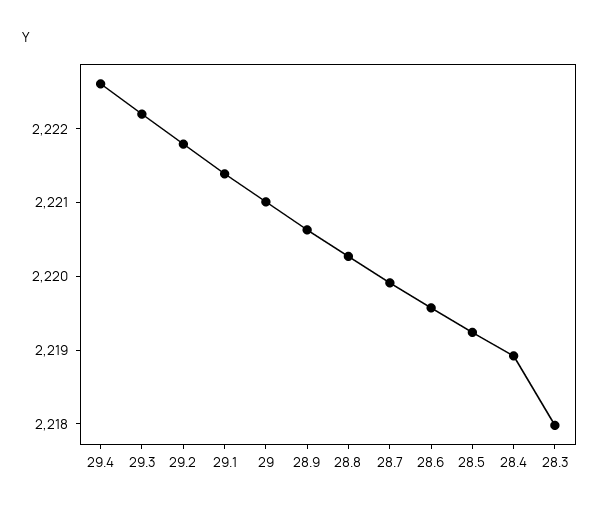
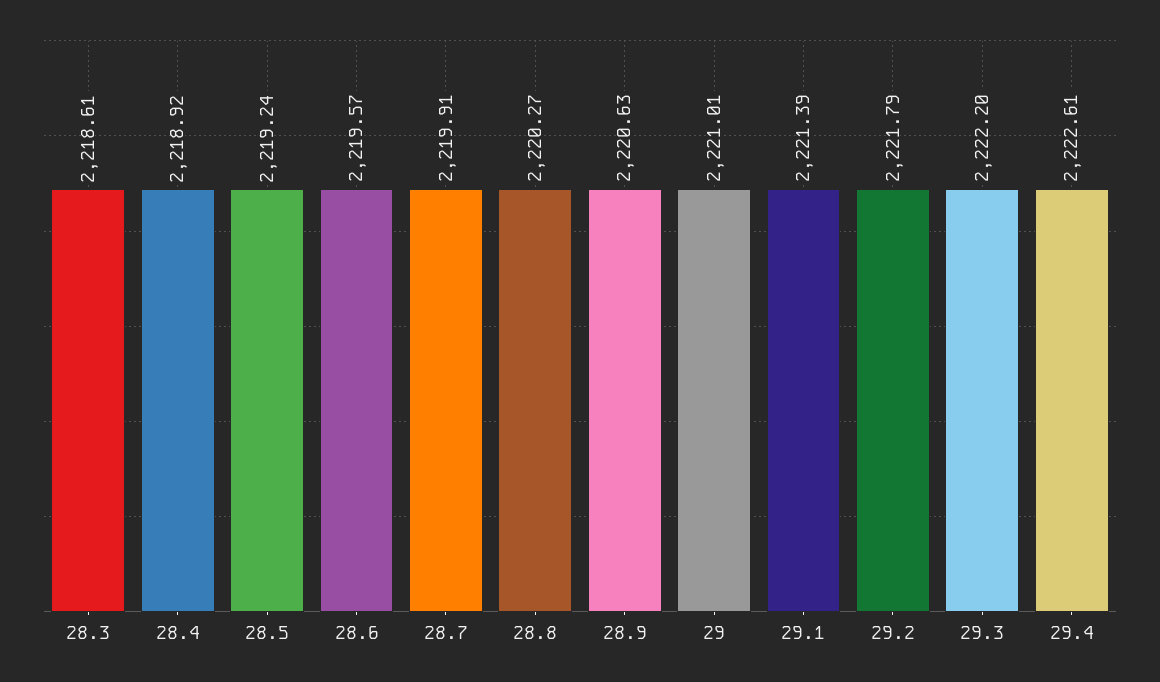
  {
    "29.4": 2222.61,
    "29.3": 2222.2,
    "29.2": 2221.79,
    "29.1": 2221.39,
    "29": 2221.01,
    "28.9": 2220.63,
    "28.8": 2220.27,
    "28.7": 2219.91,
    "28.6": 2219.57,
    "28.5": 2219.24,
    "28.4": 2218.92,
-   "28.3": 2218
+   "28.3": 2218.61
  }

